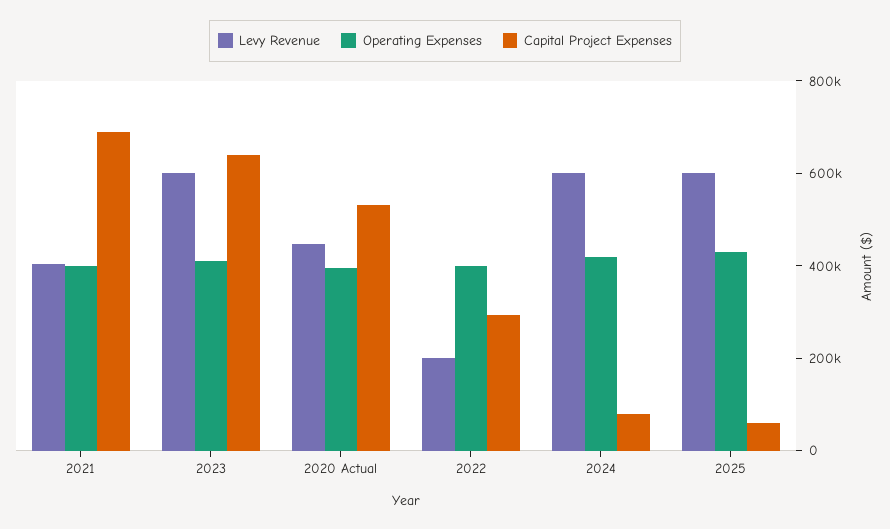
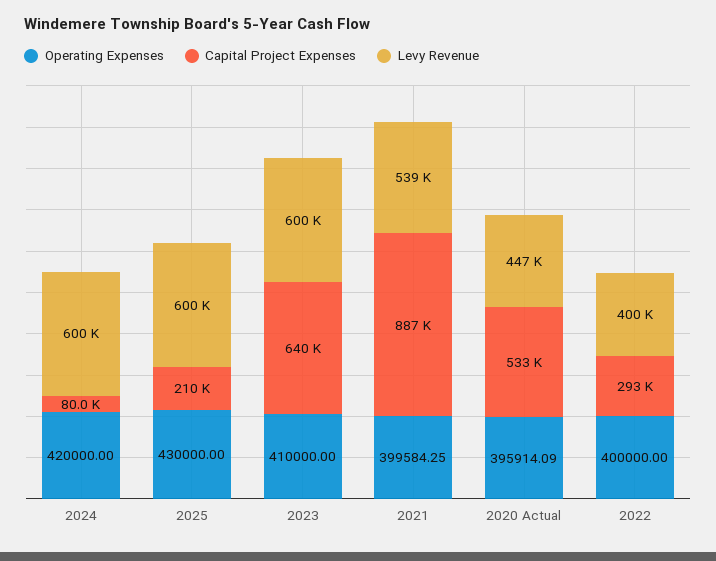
  {
    "Levy Revenue": {
-     "2021": 400000,
+     "2021": 539000,
      "2023": 600000,
      "2020 Actual": 447000,
-     "2022": 200000,
+     "2022": 400000,
      "2024": 600000,
      "2025": 600000
    },
    "Operating Expenses": {
      "2021": 399584.25,
      "2023": 410000,
      "2020 Actual": 395914.09,
      "2022": 400000,
      "2024": 420000,
      "2025": 430000
    },
    "Capital Project Expenses": {
-     "2021": 700000,
+     "2021": 887000,
      "2023": 640000,
      "2020 Actual": 533000,
      "2022": 293000,
      "2024": 80000,
-     "2025": 50000
+     "2025": 210000
    }
  }

